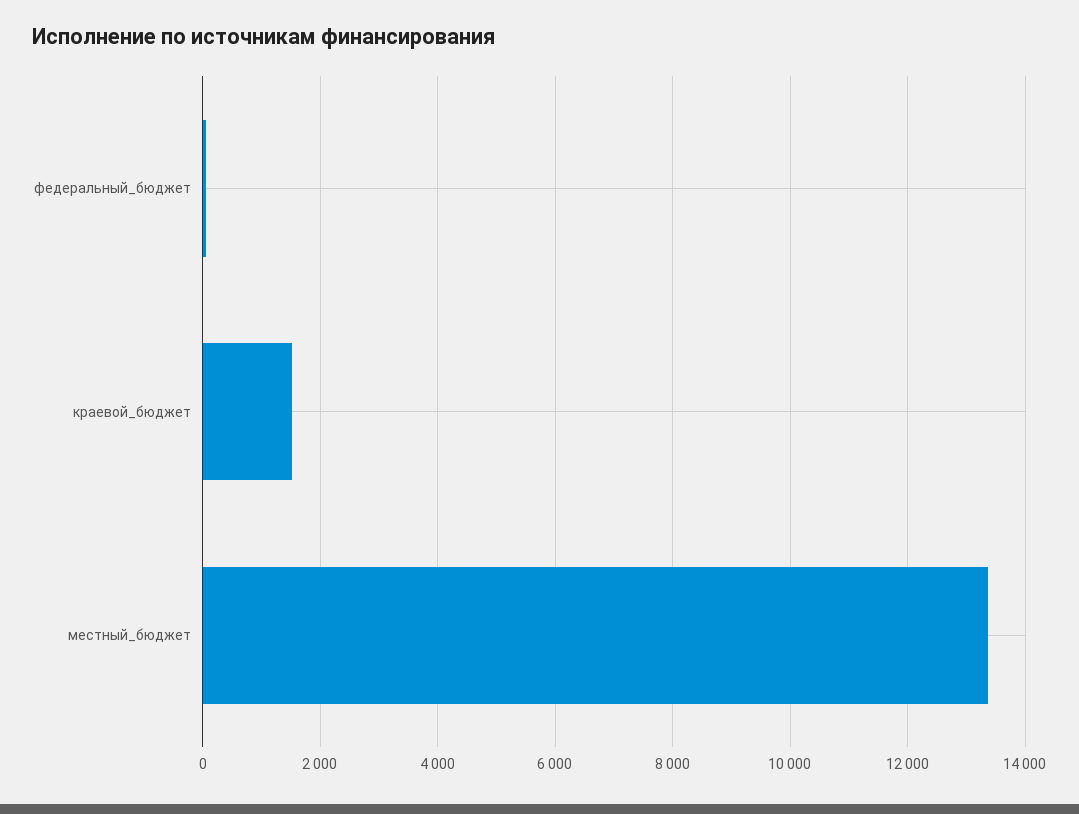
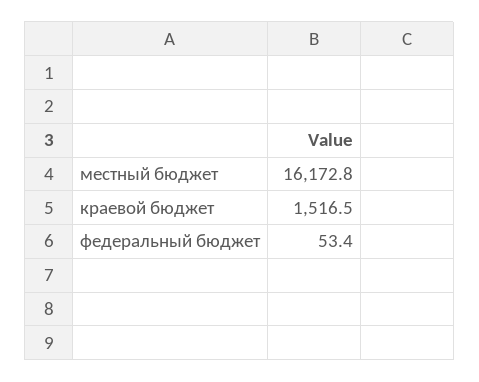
  {
    "федеральный_бюджет": 53.4,
    "краевой_бюджет": 1516.5,
-   "местный_бюджет": 13400
+   "местный_бюджет": 16172.8
  }

